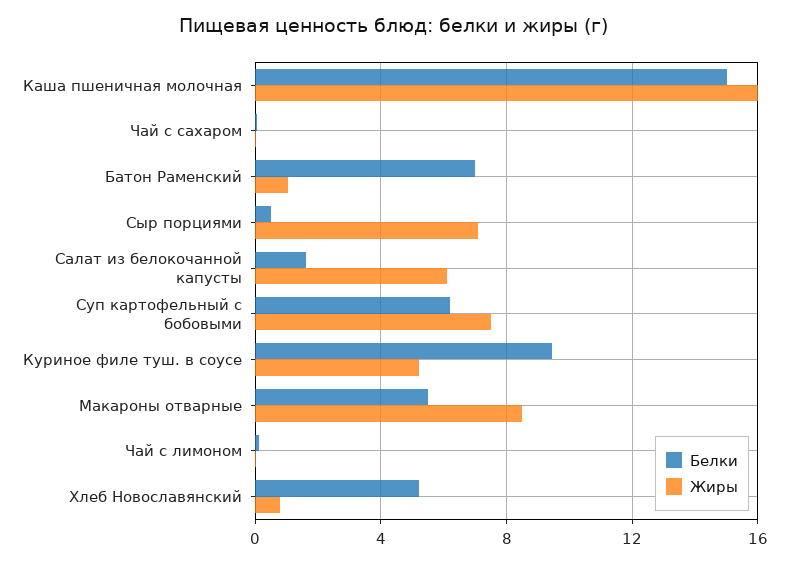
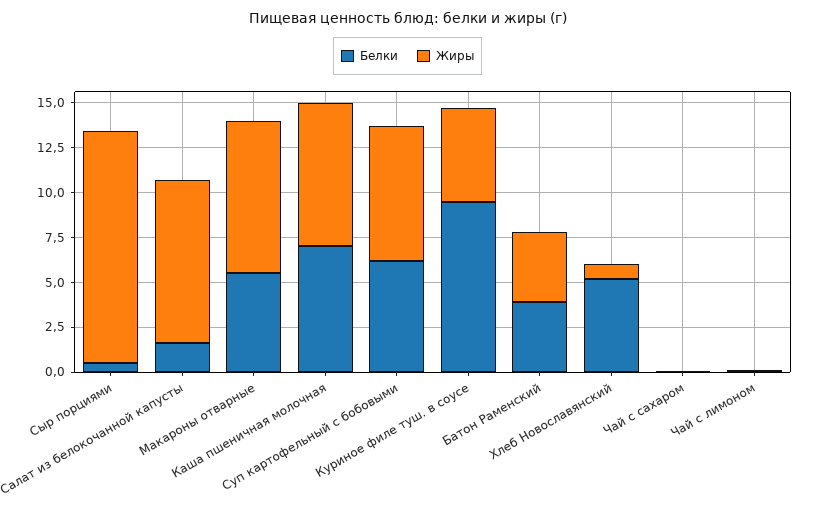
  {
    "Белки": {
-     "Каша пшеничная молочная": 15,
+     "Каша пшеничная молочная": 7,
      "Чай с сахаром": 0,
-     "Батон Раменский": 7,
+     "Батон Раменский": 4,
      "Сыр порциями": 0.5,
      "Салат из белокочанной капусты": 1.5,
      "Суп картофельный с бобовыми": 6,
      "Куриное филе туш. в соусе": 9.5,
      "Макароны отварные": 5.5,
      "Чай с лимоном": 0,
      "Хлеб Новославянский": 5
    },
    "Жиры": {
-     "Каша пшеничная молочная": 16,
+     "Каша пшеничная молочная": 8,
      "Чай с сахаром": 0,
-     "Батон Раменский": 1,
+     "Батон Раменский": 4,
-     "Сыр порциями": 7,
+     "Сыр порциями": 13,
-     "Салат из белокочанной капусты": 6,
+     "Салат из белокочанной капусты": 9,
      "Суп картофельный с бобовыми": 7.5,
      "Куриное филе туш. в соусе": 5,
      "Макароны отварные": 8.5,
      "Чай с лимоном": 0,
      "Хлеб Новославянский": 1
    }
  }

